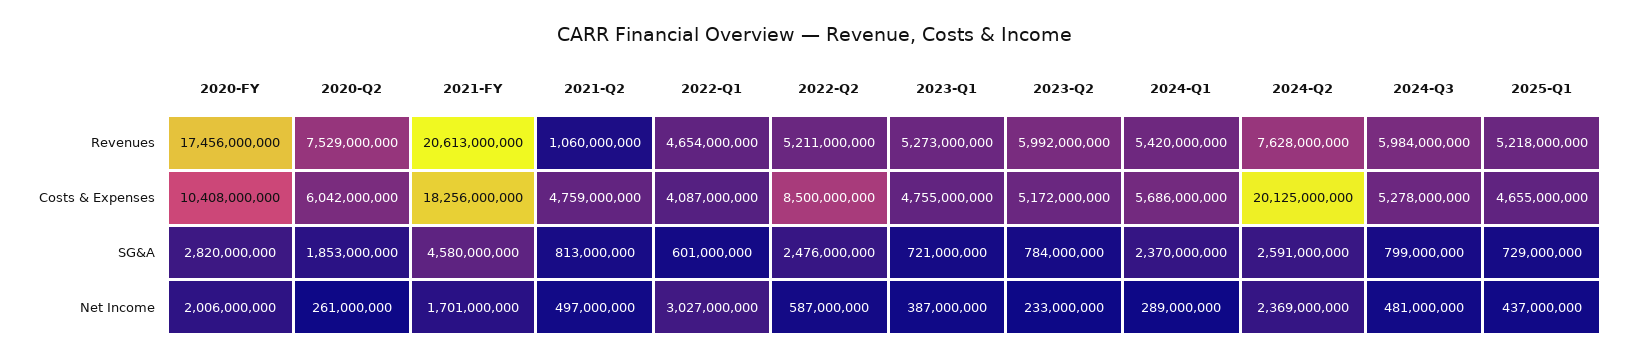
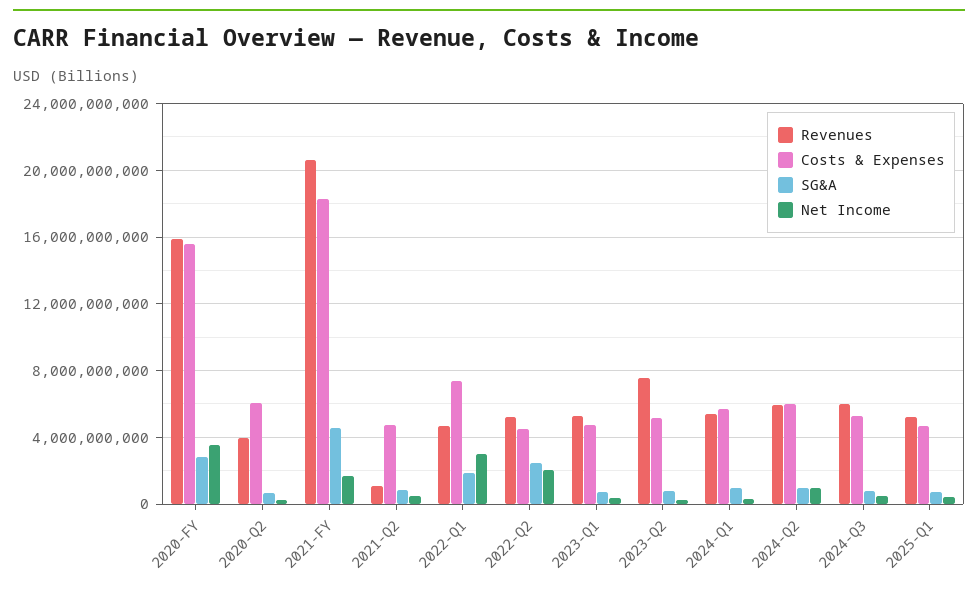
  {
    "Revenues": {
-     "2020-FY": 17456000000,
+     "2020-FY": 16000000000,
-     "2020-Q2": 7529000000,
+     "2020-Q2": 4000000000,
      "2021-FY": 20613000000,
      "2021-Q2": 1060000000,
      "2022-Q1": 4654000000,
      "2022-Q2": 5211000000,
      "2023-Q1": 5273000000,
-     "2023-Q2": 5992000000,
+     "2023-Q2": 7500000000,
      "2024-Q1": 5420000000,
-     "2024-Q2": 7628000000,
+     "2024-Q2": 6000000000,
      "2024-Q3": 5984000000,
      "2025-Q1": 5218000000
    },
    "Costs & Expenses": {
-     "2020-FY": 10408000000,
+     "2020-FY": 15500000000,
      "2020-Q2": 6042000000,
      "2021-FY": 18256000000,
      "2021-Q2": 4759000000,
-     "2022-Q1": 4087000000,
+     "2022-Q1": 7500000000,
-     "2022-Q2": 8500000000,
+     "2022-Q2": 4500000000,
      "2023-Q1": 4755000000,
      "2023-Q2": 5172000000,
      "2024-Q1": 5686000000,
-     "2024-Q2": 20125000000,
+     "2024-Q2": 6000000000,
      "2024-Q3": 5278000000,
      "2025-Q1": 4655000000
    },
    "SG&A": {
      "2020-FY": 2820000000,
-     "2020-Q2": 1853000000,
+     "2020-Q2": 500000000,
      "2021-FY": 4580000000,
      "2021-Q2": 813000000,
-     "2022-Q1": 601000000,
+     "2022-Q1": 2000000000,
      "2022-Q2": 2476000000,
      "2023-Q1": 721000000,
      "2023-Q2": 784000000,
-     "2024-Q1": 2370000000,
+     "2024-Q1": 1000000000,
-     "2024-Q2": 2591000000,
+     "2024-Q2": 1000000000,
      "2024-Q3": 799000000,
      "2025-Q1": 729000000
    },
    "Net Income": {
-     "2020-FY": 2006000000,
+     "2020-FY": 3500000000,
      "2020-Q2": 261000000,
      "2021-FY": 1701000000,
      "2021-Q2": 497000000,
      "2022-Q1": 3027000000,
-     "2022-Q2": 587000000,
+     "2022-Q2": 2000000000,
      "2023-Q1": 387000000,
      "2023-Q2": 233000000,
      "2024-Q1": 289000000,
-     "2024-Q2": 2369000000,
+     "2024-Q2": 1000000000,
      "2024-Q3": 481000000,
      "2025-Q1": 437000000
    }
  }

